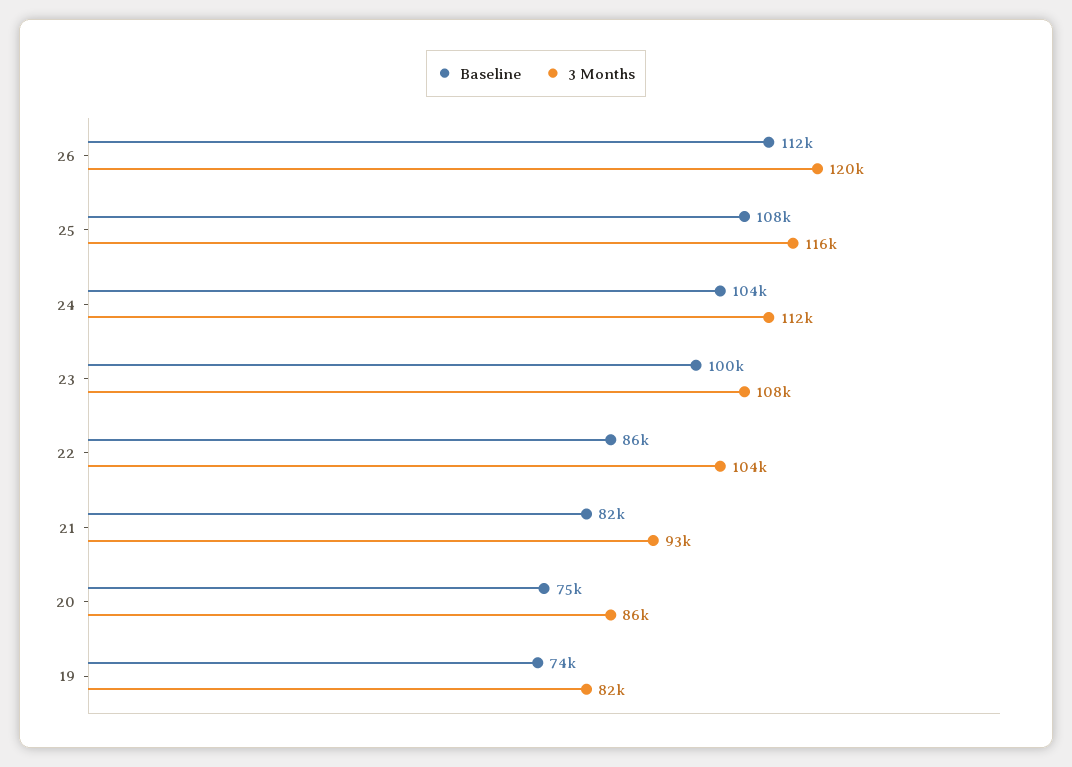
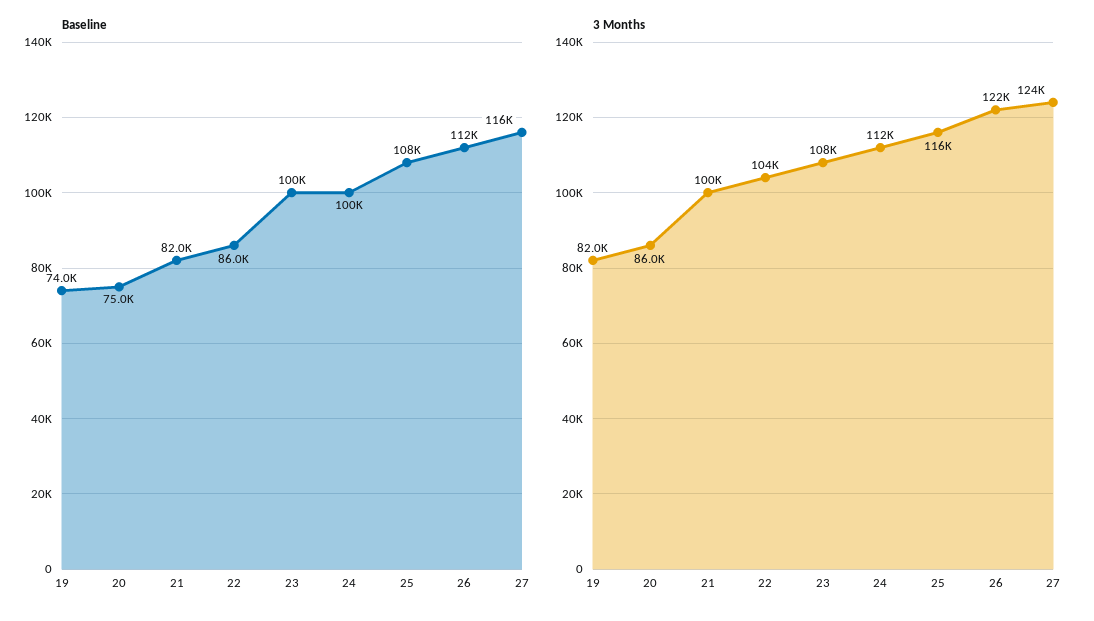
  {
    "Baseline": {
      "26": 112000,
      "25": 108000,
-     "24": 104000,
+     "24": 100000,
      "23": 100000,
      "22": 86000,
      "21": 82000,
      "20": 75000,
-     "19": 74000
+     "19": 74000,
+     "27": 116000
    },
    "3 Months": {
-     "26": 120000,
+     "26": 122000,
      "25": 116000,
      "24": 112000,
      "23": 108000,
      "22": 104000,
-     "21": 93000,
+     "21": 100000,
      "20": 86000,
-     "19": 82000
+     "19": 82000,
+     "27": 124000
    }
  }

